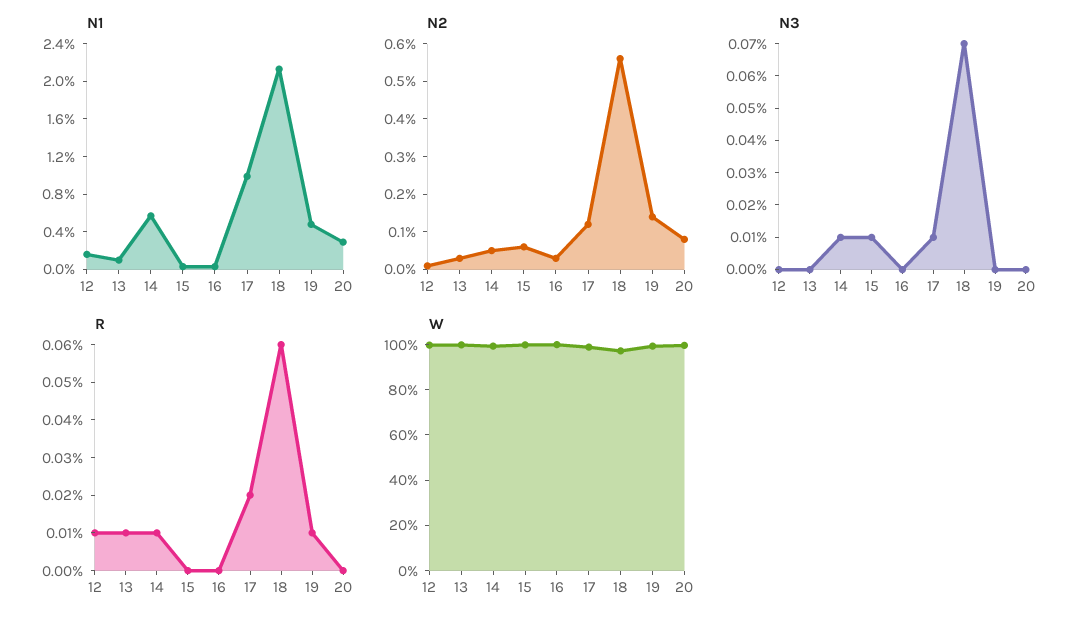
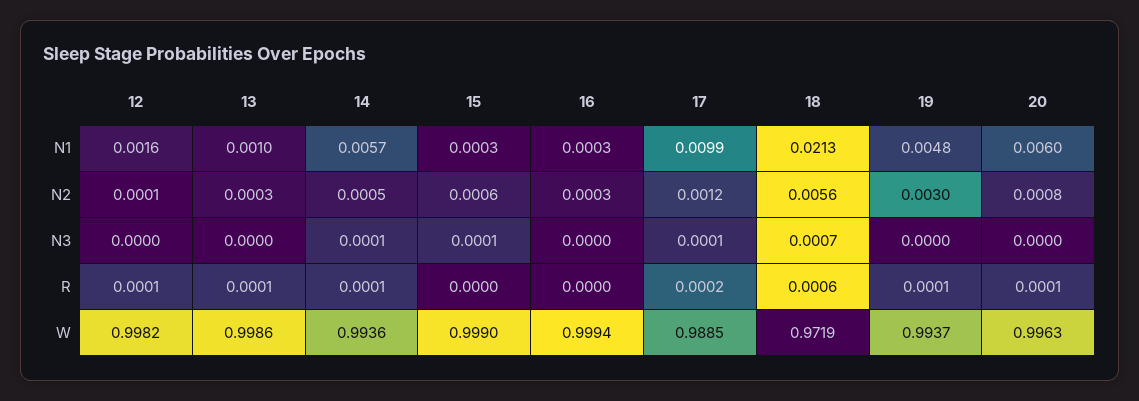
  {
    "N1": {
      "12": 0.0016,
      "13": 0.001,
      "14": 0.0057,
      "15": 0.0003,
      "16": 0.0003,
      "17": 0.0099,
      "18": 0.0213,
      "19": 0.0048,
-     "20": 0.003
+     "20": 0.006
    },
    "N2": {
      "12": 0.0001,
      "13": 0.0003,
      "14": 0.0005,
      "15": 0.0006,
      "16": 0.0003,
      "17": 0.0012,
      "18": 0.0056,
-     "19": 0.0015,
+     "19": 0.003,
      "20": 0.0008
    },
    "N3": {
      "12": 0,
      "13": 0,
      "14": 0.0001,
      "15": 0.0001,
      "16": 0,
      "17": 0.0001,
      "18": 0.0007,
      "19": 0,
      "20": 0
    },
    "R": {
      "12": 0.0001,
      "13": 0.0001,
      "14": 0.0001,
      "15": 0,
      "16": 0,
      "17": 0.0002,
      "18": 0.0006,
      "19": 0.0001,
-     "20": 0
+     "20": 0.0001
    },
    "W": {
      "12": 0.9982,
      "13": 0.9986,
      "14": 0.9936,
      "15": 0.999,
      "16": 0.9994,
      "17": 0.9885,
      "18": 0.9719,
      "19": 0.9937,
      "20": 0.9963
    }
  }

